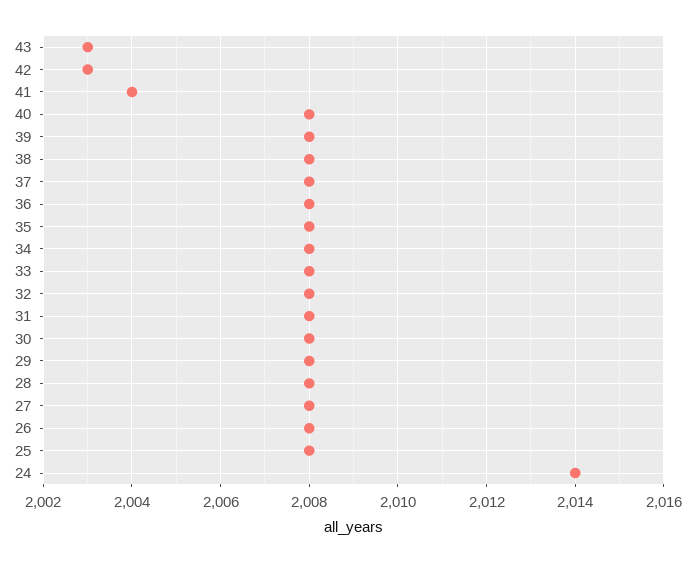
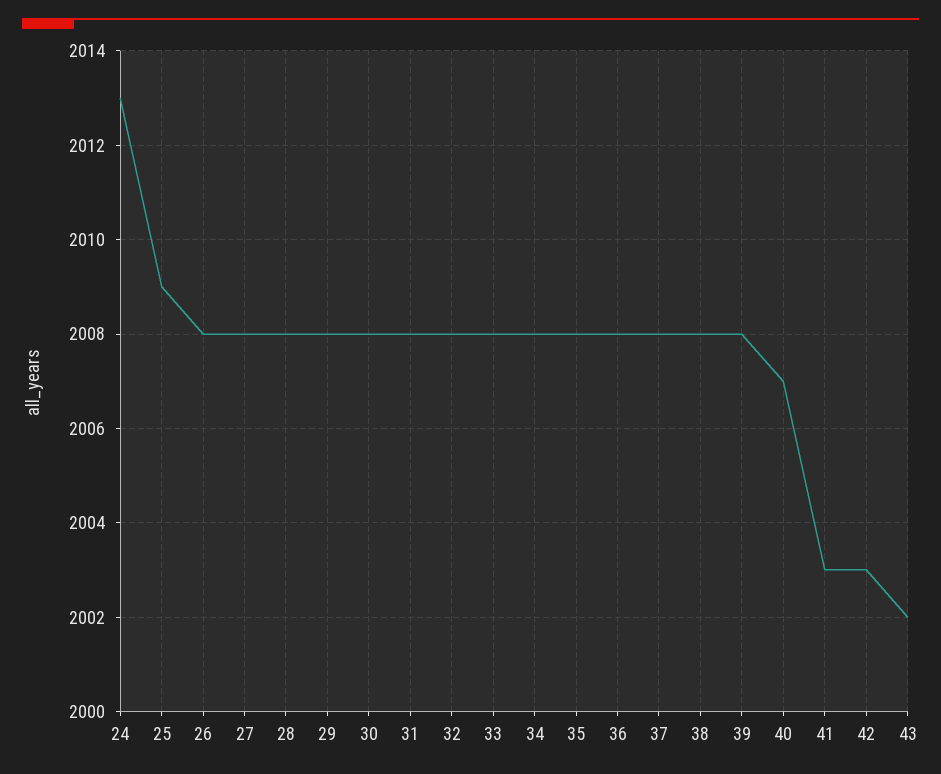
  {
-   "43": 2003,
+   "43": 2002,
    "42": 2003,
-   "41": 2004,
+   "41": 2003,
-   "40": 2008,
+   "40": 2007,
    "39": 2008,
    "38": 2008,
    "37": 2008,
    "36": 2008,
    "35": 2008,
    "34": 2008,
    "33": 2008,
    "32": 2008,
    "31": 2008,
    "30": 2008,
    "29": 2008,
    "28": 2008,
    "27": 2008,
    "26": 2008,
-   "25": 2008,
+   "25": 2009,
-   "24": 2014
+   "24": 2013
  }

